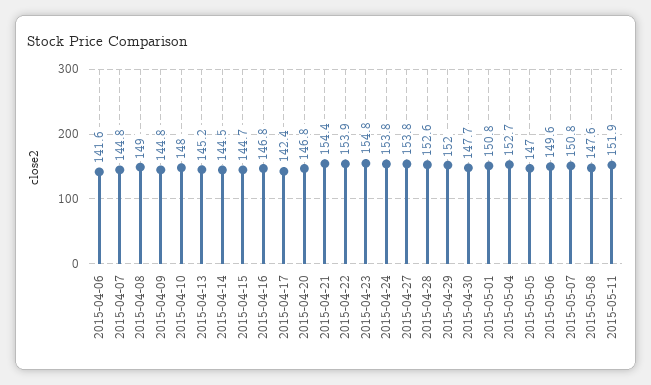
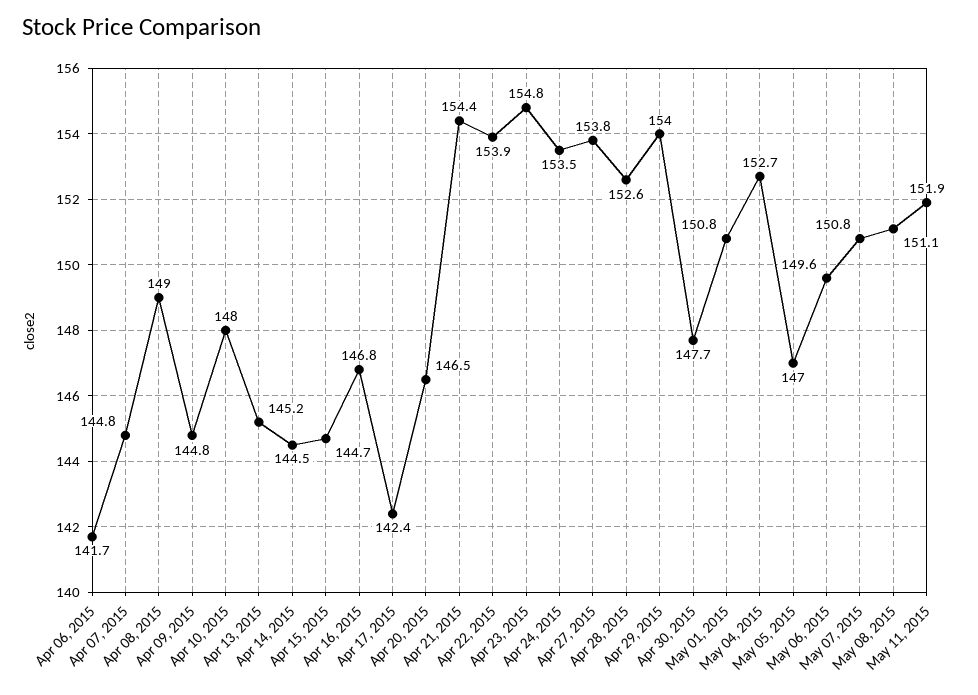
  {
-   "2015-04-06": 141.6,
+   "2015-04-06": 141.7,
    "2015-04-07": 144.8,
    "2015-04-08": 149,
    "2015-04-09": 144.8,
    "2015-04-10": 148,
    "2015-04-13": 145.2,
    "2015-04-14": 144.5,
    "2015-04-15": 144.7,
    "2015-04-16": 146.8,
    "2015-04-17": 142.4,
-   "2015-04-20": 146.8,
+   "2015-04-20": 146.5,
    "2015-04-21": 154.4,
    "2015-04-22": 153.9,
    "2015-04-23": 154.8,
-   "2015-04-24": 153.8,
+   "2015-04-24": 153.5,
    "2015-04-27": 153.8,
    "2015-04-28": 152.6,
-   "2015-04-29": 152,
+   "2015-04-29": 154,
    "2015-04-30": 147.7,
    "2015-05-01": 150.8,
    "2015-05-04": 152.7,
    "2015-05-05": 147,
    "2015-05-06": 149.6,
    "2015-05-07": 150.8,
-   "2015-05-08": 147.6,
+   "2015-05-08": 151.1,
    "2015-05-11": 151.9
  }

